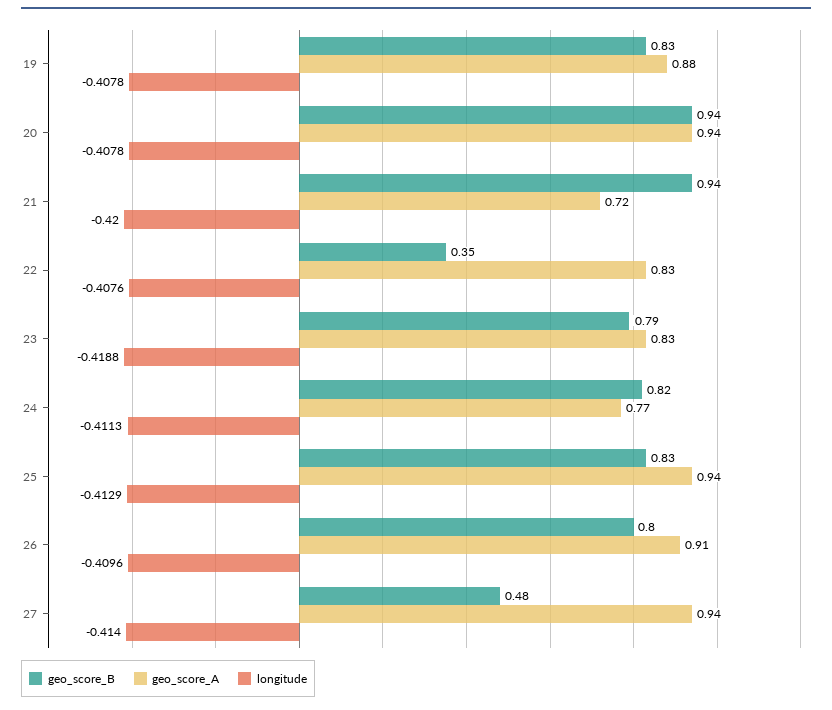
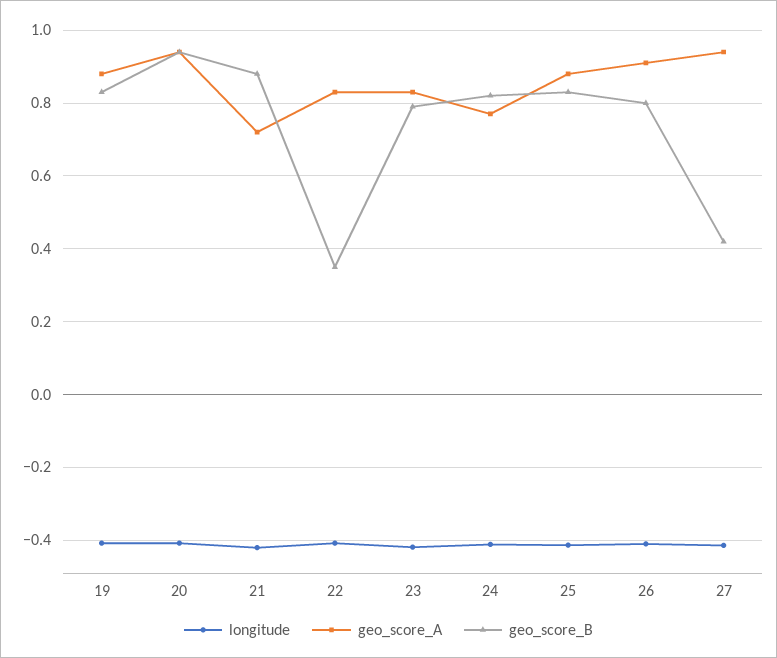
  {
    "geo_score_B": {
      "19": 0.83,
      "20": 0.94,
-     "21": 0.94,
+     "21": 0.88,
      "22": 0.35,
      "23": 0.79,
      "24": 0.82,
      "25": 0.83,
      "26": 0.8,
-     "27": 0.48
+     "27": 0.42
    },
    "geo_score_A": {
      "19": 0.88,
      "20": 0.94,
      "21": 0.72,
      "22": 0.83,
      "23": 0.83,
      "24": 0.77,
-     "25": 0.94,
+     "25": 0.88,
      "26": 0.91,
      "27": 0.94
    },
    "longitude": {
      "19": -0.4078,
      "20": -0.4078,
      "21": -0.42,
      "22": -0.4076,
      "23": -0.4188,
      "24": -0.4113,
      "25": -0.4129,
      "26": -0.4096,
      "27": -0.414
    }
  }

